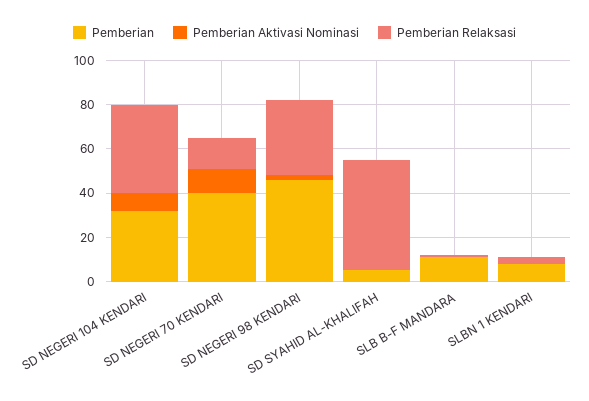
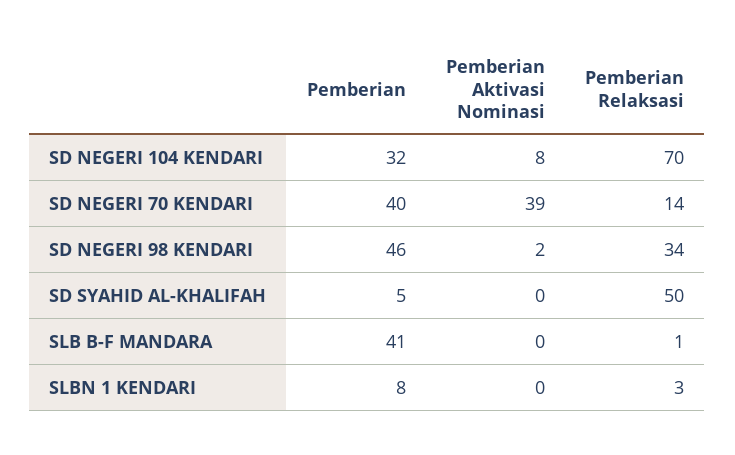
  {
    "Pemberian": {
      "SD NEGERI 104 KENDARI": 32,
      "SD NEGERI 70 KENDARI": 40,
      "SD NEGERI 98 KENDARI": 46,
      "SD SYAHID AL-KHALIFAH": 5,
-     "SLB B-F MANDARA": 10,
+     "SLB B-F MANDARA": 41,
      "SLBN 1 KENDARI": 8
    },
    "Pemberian Aktivasi Nominasi": {
      "SD NEGERI 104 KENDARI": 8,
-     "SD NEGERI 70 KENDARI": 10,
+     "SD NEGERI 70 KENDARI": 39,
      "SD NEGERI 98 KENDARI": 2,
      "SD SYAHID AL-KHALIFAH": 0,
      "SLB B-F MANDARA": 0,
      "SLBN 1 KENDARI": 0
    },
    "Pemberian Relaksasi": {
-     "SD NEGERI 104 KENDARI": 40,
+     "SD NEGERI 104 KENDARI": 70,
      "SD NEGERI 70 KENDARI": 14,
      "SD NEGERI 98 KENDARI": 34,
      "SD SYAHID AL-KHALIFAH": 50,
      "SLB B-F MANDARA": 1,
      "SLBN 1 KENDARI": 3
    }
  }

